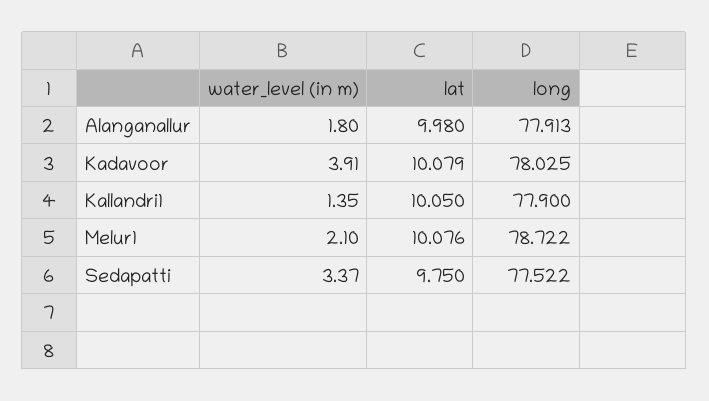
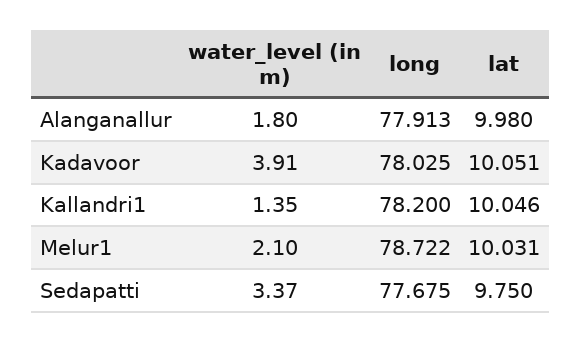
  {
    "water_level (in m)": {
      "Alanganallur": 1.8,
      "Kadavoor": 3.91,
      "Kallandri1": 1.35,
      "Melur1": 2.1,
      "Sedapatti": 3.37
    },
    "lat": {
      "Alanganallur": 9.98,
-     "Kadavoor": 10.079,
+     "Kadavoor": 10.051,
-     "Kallandri1": 10.05,
+     "Kallandri1": 10.046,
-     "Melur1": 10.076,
+     "Melur1": 10.031,
      "Sedapatti": 9.75
    },
    "long": {
      "Alanganallur": 77.913,
      "Kadavoor": 78.025,
-     "Kallandri1": 77.9,
+     "Kallandri1": 78.2,
      "Melur1": 78.722,
-     "Sedapatti": 77.522
+     "Sedapatti": 77.675
    }
  }

